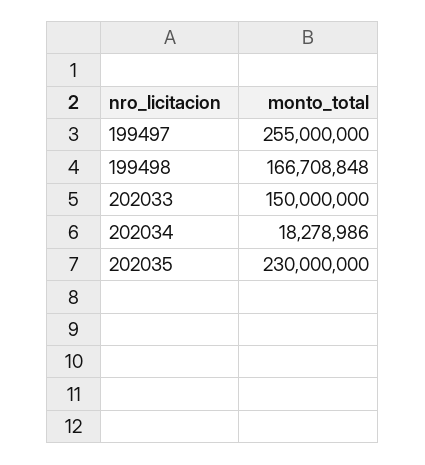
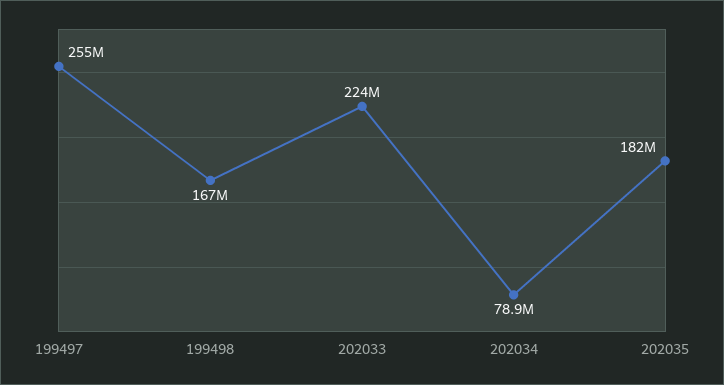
  {
    "199497": 255000000,
    "199498": 166708848,
-   "202033": 150000000,
+   "202033": 224000000,
-   "202034": 18278986,
+   "202034": 78900000,
-   "202035": 230000000
+   "202035": 182000000
  }

